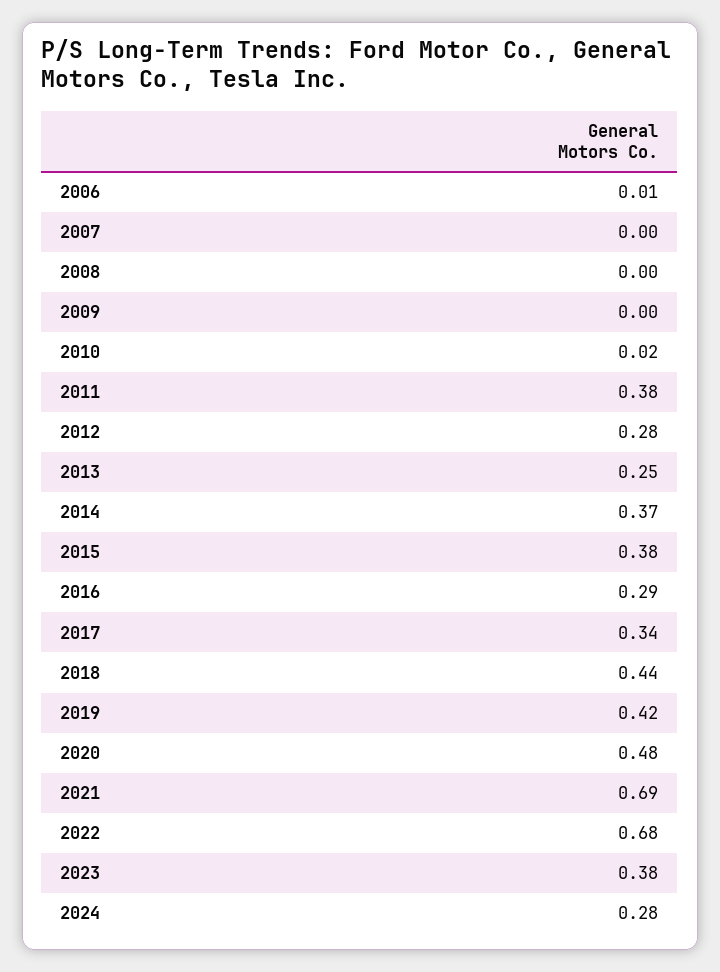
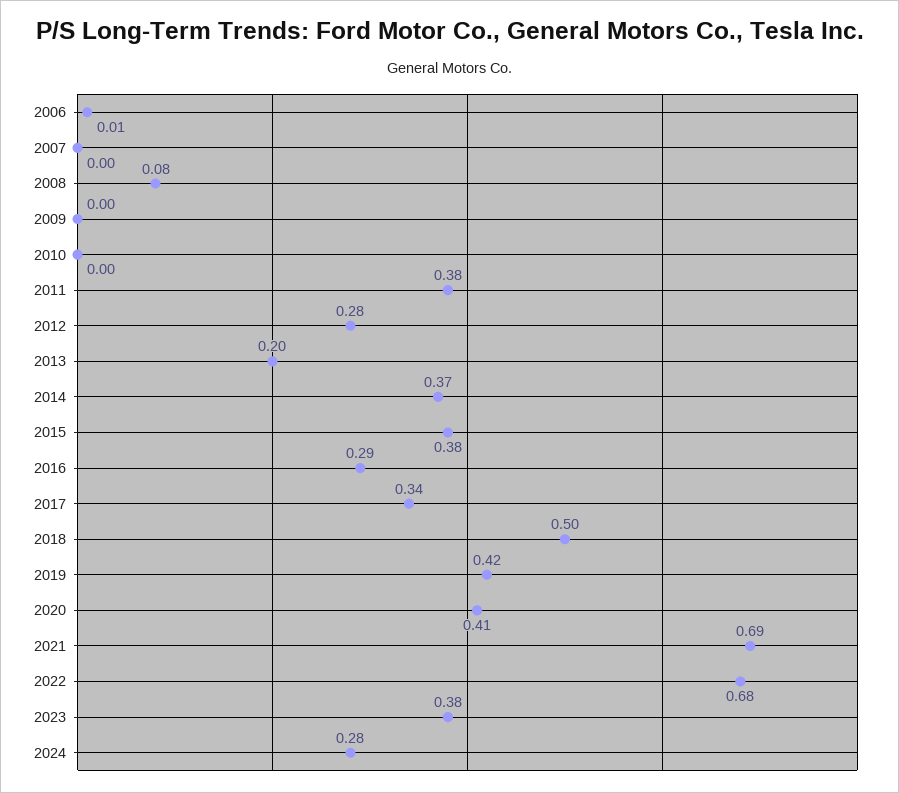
  {
    "2006": 0.01,
    "2007": 0,
-   "2008": 0,
+   "2008": 0.08,
    "2009": 0,
-   "2010": 0.02,
+   "2010": 0,
    "2011": 0.38,
    "2012": 0.28,
-   "2013": 0.25,
+   "2013": 0.2,
    "2014": 0.37,
    "2015": 0.38,
    "2016": 0.29,
    "2017": 0.34,
-   "2018": 0.44,
+   "2018": 0.5,
    "2019": 0.42,
-   "2020": 0.48,
+   "2020": 0.41,
    "2021": 0.69,
    "2022": 0.68,
    "2023": 0.38,
    "2024": 0.28
  }

